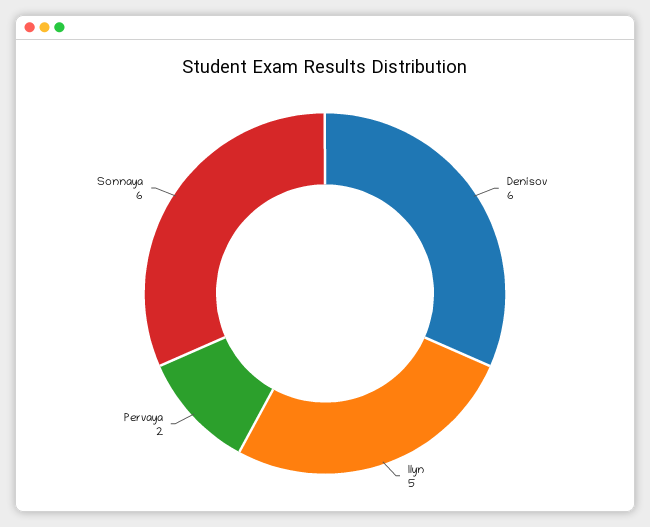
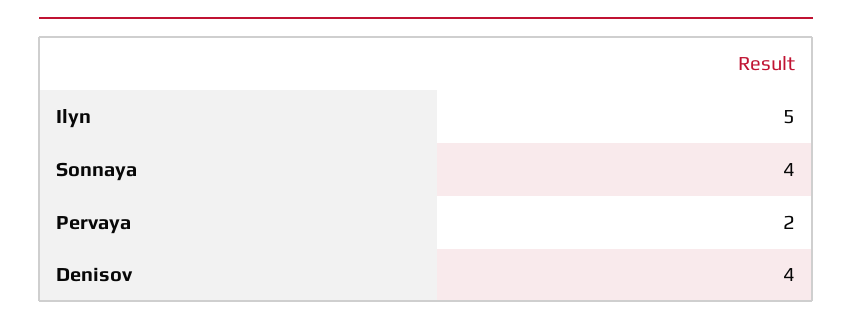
  {
-   "Denisov": 6,
+   "Denisov": 4,
    "Ilyn": 5,
    "Pervaya": 2,
-   "Sonnaya": 6
+   "Sonnaya": 4
  }

